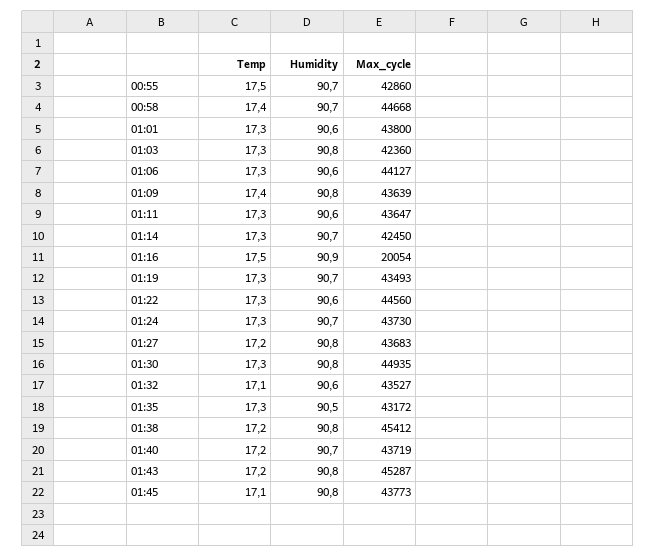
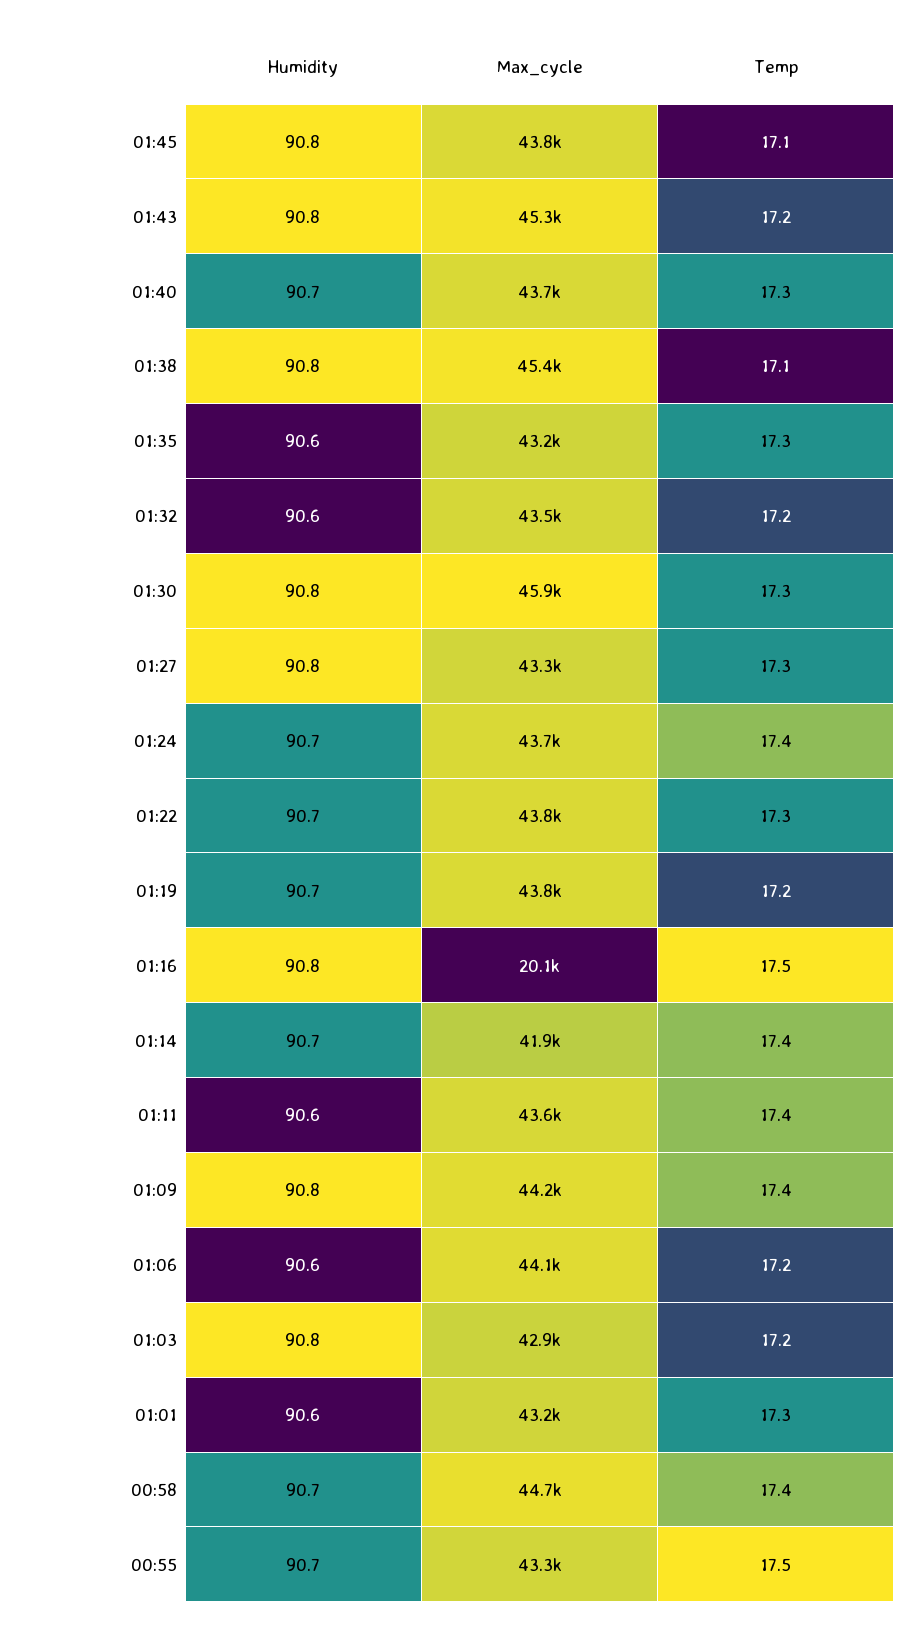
  {
    "Temp": {
      "00:55": 17.5,
      "00:58": 17.4,
      "01:01": 17.3,
-     "01:03": 17.3,
+     "01:03": 17.2,
-     "01:06": 17.3,
+     "01:06": 17.2,
      "01:09": 17.4,
-     "01:11": 17.3,
+     "01:11": 17.4,
-     "01:14": 17.3,
+     "01:14": 17.4,
      "01:16": 17.5,
-     "01:19": 17.3,
+     "01:19": 17.2,
      "01:22": 17.3,
-     "01:24": 17.3,
+     "01:24": 17.4,
-     "01:27": 17.2,
+     "01:27": 17.3,
      "01:30": 17.3,
-     "01:32": 17.1,
+     "01:32": 17.2,
      "01:35": 17.3,
-     "01:38": 17.2,
+     "01:38": 17.1,
-     "01:40": 17.2,
+     "01:40": 17.3,
      "01:43": 17.2,
      "01:45": 17.1
    },
    "Humidity": {
      "00:55": 90.7,
      "00:58": 90.7,
      "01:01": 90.6,
      "01:03": 90.8,
      "01:06": 90.6,
      "01:09": 90.8,
      "01:11": 90.6,
      "01:14": 90.7,
-     "01:16": 90.9,
+     "01:16": 90.8,
      "01:19": 90.7,
-     "01:22": 90.6,
+     "01:22": 90.7,
      "01:24": 90.7,
      "01:27": 90.8,
      "01:30": 90.8,
      "01:32": 90.6,
-     "01:35": 90.5,
+     "01:35": 90.6,
      "01:38": 90.8,
      "01:40": 90.7,
      "01:43": 90.8,
      "01:45": 90.8
    },
    "Max_cycle": {
-     "00:55": 42860,
+     "00:55": 43300,
      "00:58": 44668,
-     "01:01": 43800,
+     "01:01": 43200,
-     "01:03": 42360,
+     "01:03": 42900,
      "01:06": 44127,
-     "01:09": 43639,
+     "01:09": 44200,
      "01:11": 43647,
-     "01:14": 42450,
+     "01:14": 41900,
      "01:16": 20054,
-     "01:19": 43493,
+     "01:19": 43800,
-     "01:22": 44560,
+     "01:22": 43800,
      "01:24": 43730,
-     "01:27": 43683,
+     "01:27": 43300,
-     "01:30": 44935,
+     "01:30": 45900,
      "01:32": 43527,
      "01:35": 43172,
      "01:38": 45412,
      "01:40": 43719,
      "01:43": 45287,
      "01:45": 43773
    }
  }

